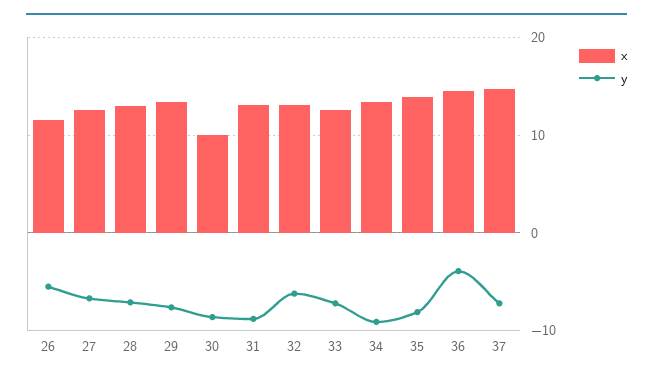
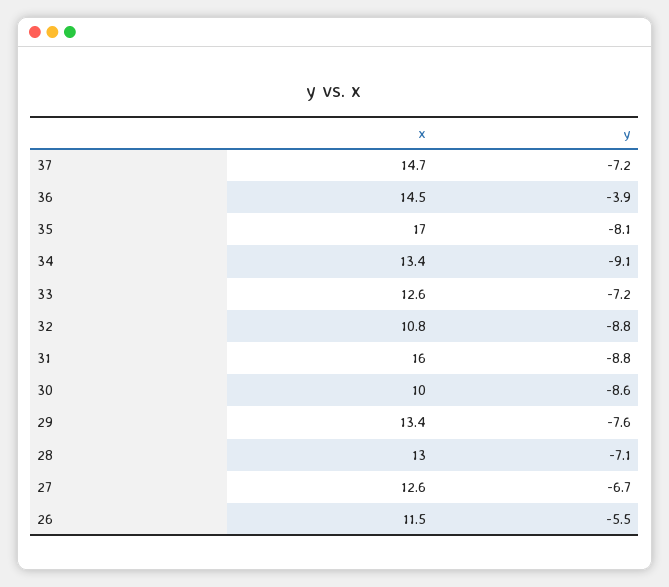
  {
    "x": {
      "26": 11.5,
      "27": 12.6,
      "28": 13,
      "29": 13.4,
      "30": 10,
-     "31": 13,
+     "31": 16,
-     "32": 13,
+     "32": 10.8,
      "33": 12.6,
      "34": 13.4,
-     "35": 14,
+     "35": 17,
      "36": 14.5,
      "37": 14.7
    },
    "y": {
      "26": -5.5,
      "27": -6.7,
      "28": -7.1,
      "29": -7.6,
      "30": -8.6,
      "31": -8.8,
-     "32": -6,
+     "32": -8.8,
      "33": -7.2,
      "34": -9.1,
      "35": -8.1,
      "36": -3.9,
      "37": -7.2
    }
  }

